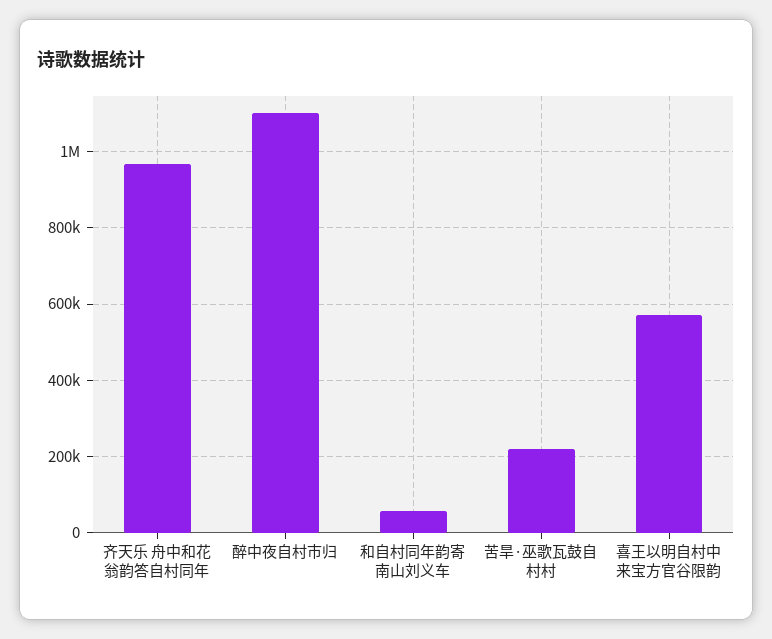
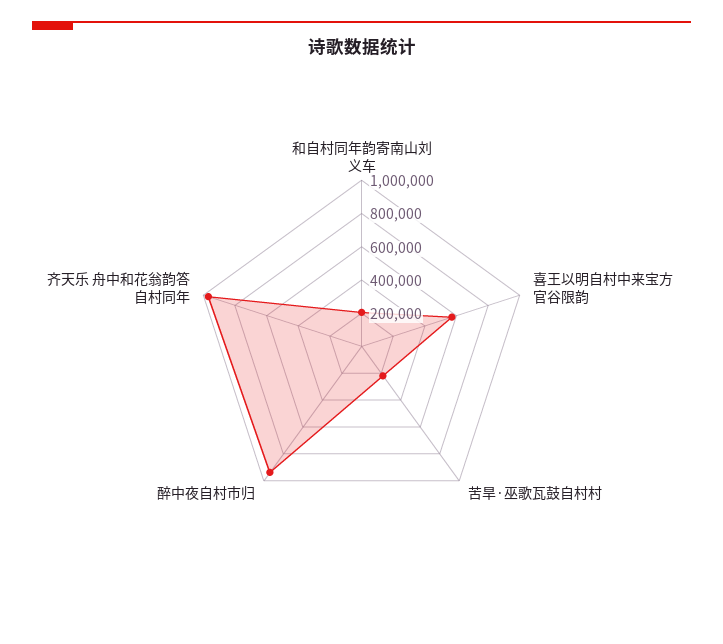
  {
    "齐天乐 舟中和花翁韵答自村同年": 960000,
-   "醉中夜自村市归": 1100000,
+   "醉中夜自村市归": 950000,
-   "和自村同年韵寄南山刘义车": 60000,
+   "和自村同年韵寄南山刘义车": 200000,
    "苦旱·巫歌瓦鼓自村村": 220000,
    "喜王以明自村中来宝方官谷限韵": 580000
  }

